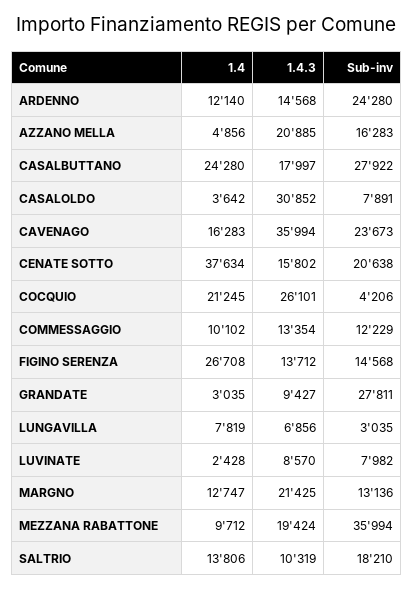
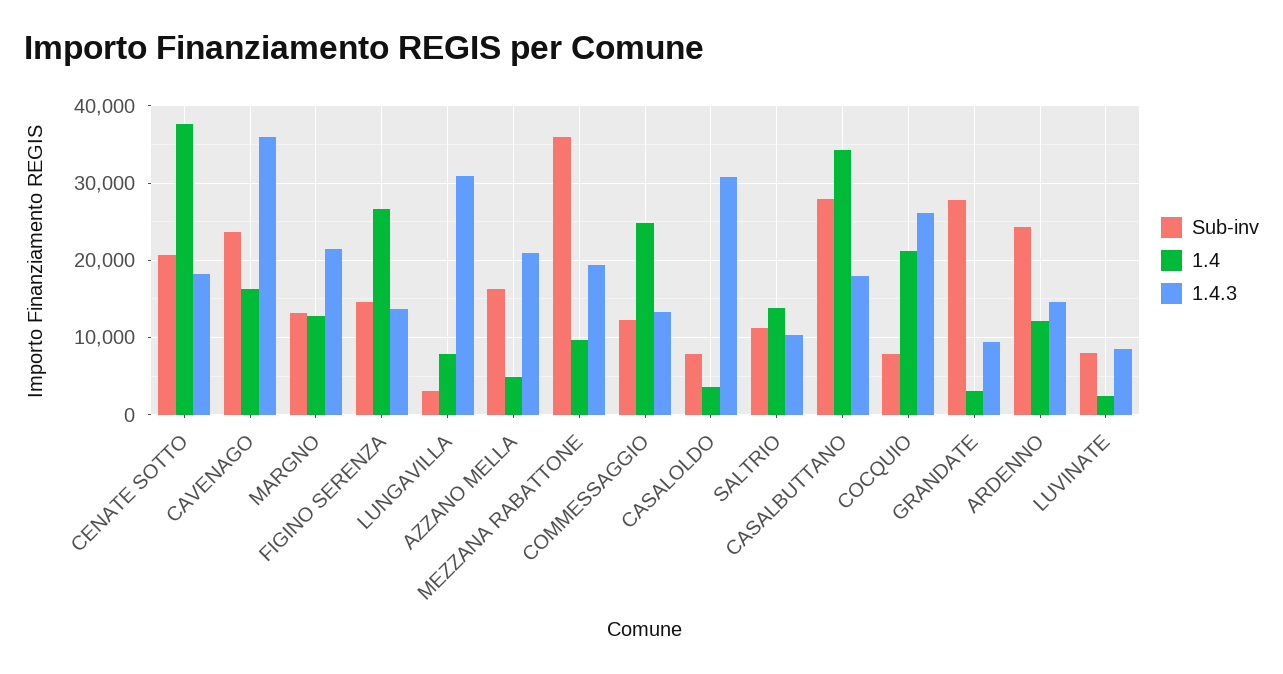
  {
    "1.4": {
      "ARDENNO": 12140,
      "AZZANO MELLA": 4856,
-     "CASALBUTTANO": 24280,
+     "CASALBUTTANO": 34000,
      "CASALOLDO": 3642,
      "CAVENAGO": 16283,
      "CENATE SOTTO": 37634,
      "COCQUIO": 21245,
-     "COMMESSAGGIO": 10102,
+     "COMMESSAGGIO": 25000,
      "FIGINO SERENZA": 26708,
      "GRANDATE": 3035,
      "LUNGAVILLA": 7819,
      "LUVINATE": 2428,
      "MARGNO": 12747,
      "MEZZANA RABATTONE": 9712,
      "SALTRIO": 13806
    },
    "1.4.3": {
      "ARDENNO": 14568,
      "AZZANO MELLA": 20885,
      "CASALBUTTANO": 17997,
      "CASALOLDO": 30852,
      "CAVENAGO": 35994,
-     "CENATE SOTTO": 15802,
+     "CENATE SOTTO": 18000,
      "COCQUIO": 26101,
      "COMMESSAGGIO": 13354,
      "FIGINO SERENZA": 13712,
      "GRANDATE": 9427,
-     "LUNGAVILLA": 6856,
+     "LUNGAVILLA": 31000,
      "LUVINATE": 8570,
      "MARGNO": 21425,
      "MEZZANA RABATTONE": 19424,
      "SALTRIO": 10319
    },
    "Sub-inv": {
      "ARDENNO": 24280,
      "AZZANO MELLA": 16283,
      "CASALBUTTANO": 27922,
      "CASALOLDO": 7891,
      "CAVENAGO": 23673,
      "CENATE SOTTO": 20638,
-     "COCQUIO": 4206,
+     "COCQUIO": 8000,
      "COMMESSAGGIO": 12229,
      "FIGINO SERENZA": 14568,
      "GRANDATE": 27811,
      "LUNGAVILLA": 3035,
      "LUVINATE": 7982,
      "MARGNO": 13136,
      "MEZZANA RABATTONE": 35994,
-     "SALTRIO": 18210
+     "SALTRIO": 11000
    }
  }

